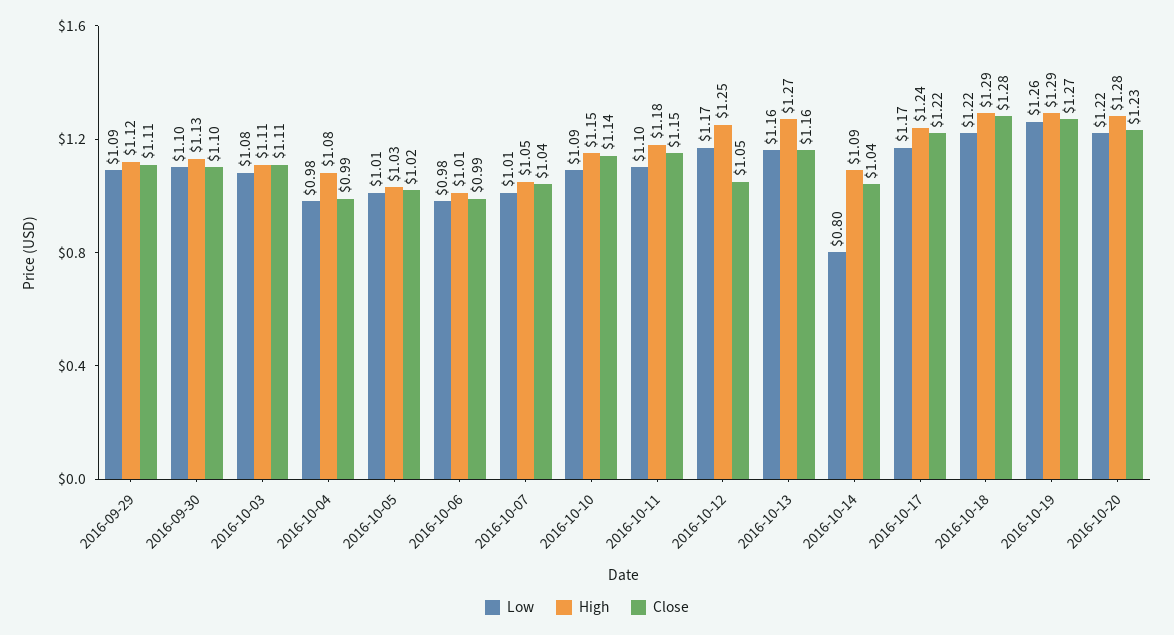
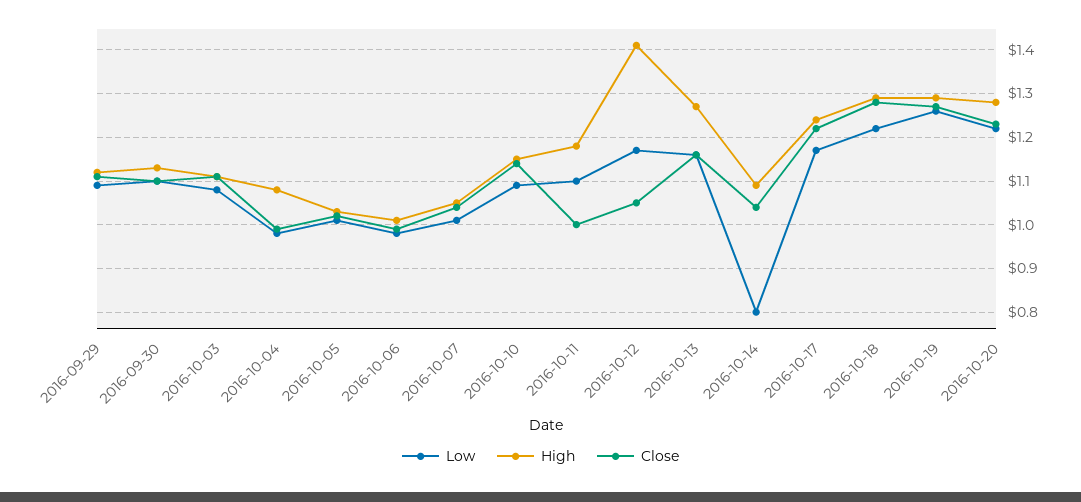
  {
    "Low": {
      "2016-09-29": 1.09,
      "2016-09-30": 1.1,
      "2016-10-03": 1.08,
      "2016-10-04": 0.98,
      "2016-10-05": 1.01,
      "2016-10-06": 0.98,
      "2016-10-07": 1.01,
      "2016-10-10": 1.09,
      "2016-10-11": 1.1,
      "2016-10-12": 1.17,
      "2016-10-13": 1.16,
      "2016-10-14": 0.8,
      "2016-10-17": 1.17,
      "2016-10-18": 1.22,
      "2016-10-19": 1.26,
      "2016-10-20": 1.22
    },
    "High": {
      "2016-09-29": 1.12,
      "2016-09-30": 1.13,
      "2016-10-03": 1.11,
      "2016-10-04": 1.08,
      "2016-10-05": 1.03,
      "2016-10-06": 1.01,
      "2016-10-07": 1.05,
      "2016-10-10": 1.15,
      "2016-10-11": 1.18,
-     "2016-10-12": 1.25,
+     "2016-10-12": 1.4,
      "2016-10-13": 1.27,
      "2016-10-14": 1.09,
      "2016-10-17": 1.24,
      "2016-10-18": 1.29,
      "2016-10-19": 1.29,
      "2016-10-20": 1.28
    },
    "Close": {
      "2016-09-29": 1.11,
      "2016-09-30": 1.1,
      "2016-10-03": 1.11,
      "2016-10-04": 0.99,
      "2016-10-05": 1.02,
      "2016-10-06": 0.99,
      "2016-10-07": 1.04,
      "2016-10-10": 1.14,
-     "2016-10-11": 1.15,
+     "2016-10-11": 1,
      "2016-10-12": 1.05,
      "2016-10-13": 1.16,
      "2016-10-14": 1.04,
      "2016-10-17": 1.22,
      "2016-10-18": 1.28,
      "2016-10-19": 1.27,
      "2016-10-20": 1.23
    }
  }

